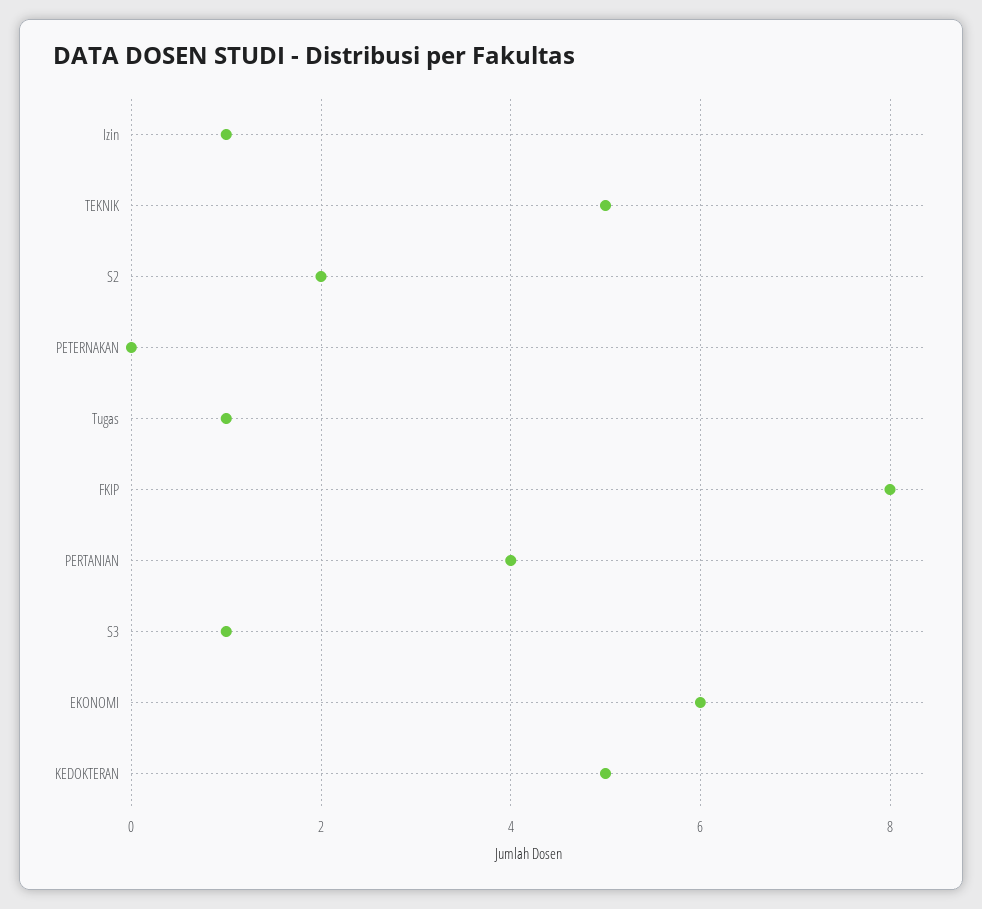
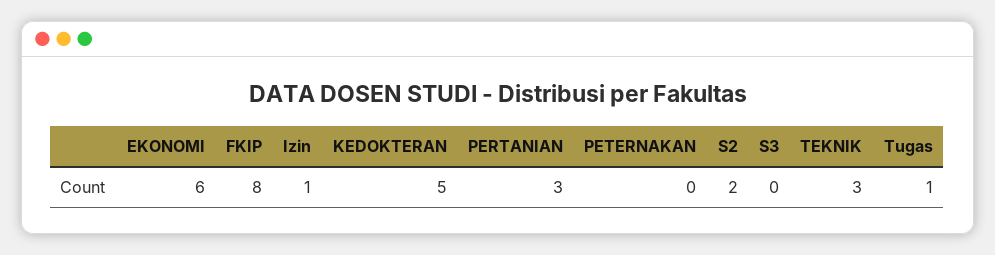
  {
    "Izin": 1,
-   "TEKNIK": 5,
+   "TEKNIK": 3,
    "S2": 2,
    "PETERNAKAN": 0,
    "Tugas": 1,
    "FKIP": 8,
-   "PERTANIAN": 4,
+   "PERTANIAN": 3,
-   "S3": 1,
+   "S3": 0,
    "EKONOMI": 6,
    "KEDOKTERAN": 5
  }

